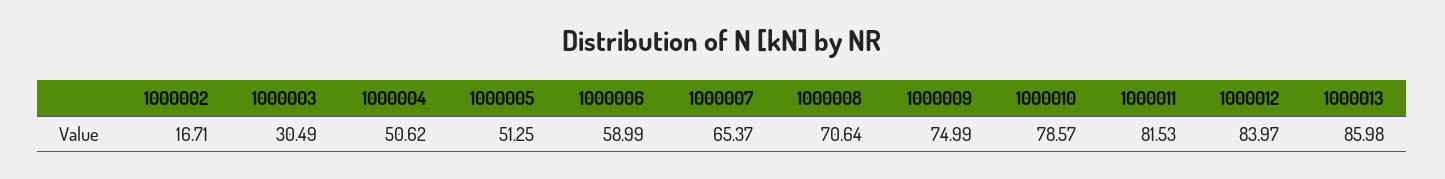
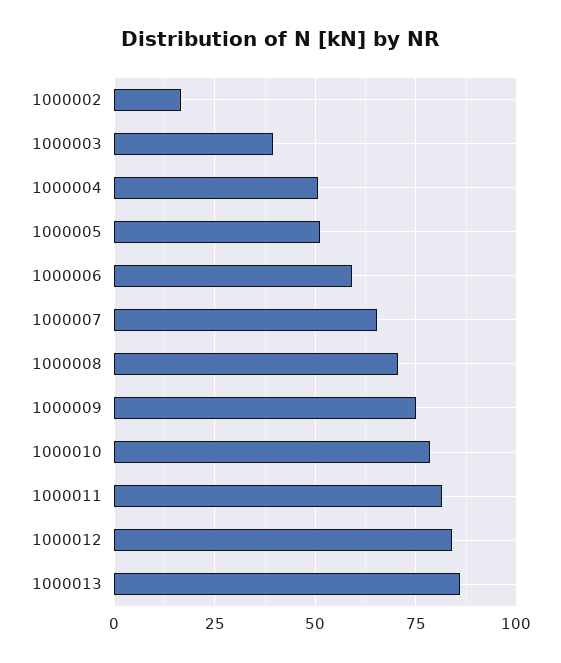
  {
    "1000002": 16.71,
-   "1000003": 30.49,
+   "1000003": 40,
    "1000004": 50.62,
    "1000005": 51.25,
    "1000006": 58.99,
    "1000007": 65.37,
    "1000008": 70.64,
    "1000009": 74.99,
    "1000010": 78.57,
    "1000011": 81.53,
    "1000012": 83.97,
    "1000013": 85.98
  }

